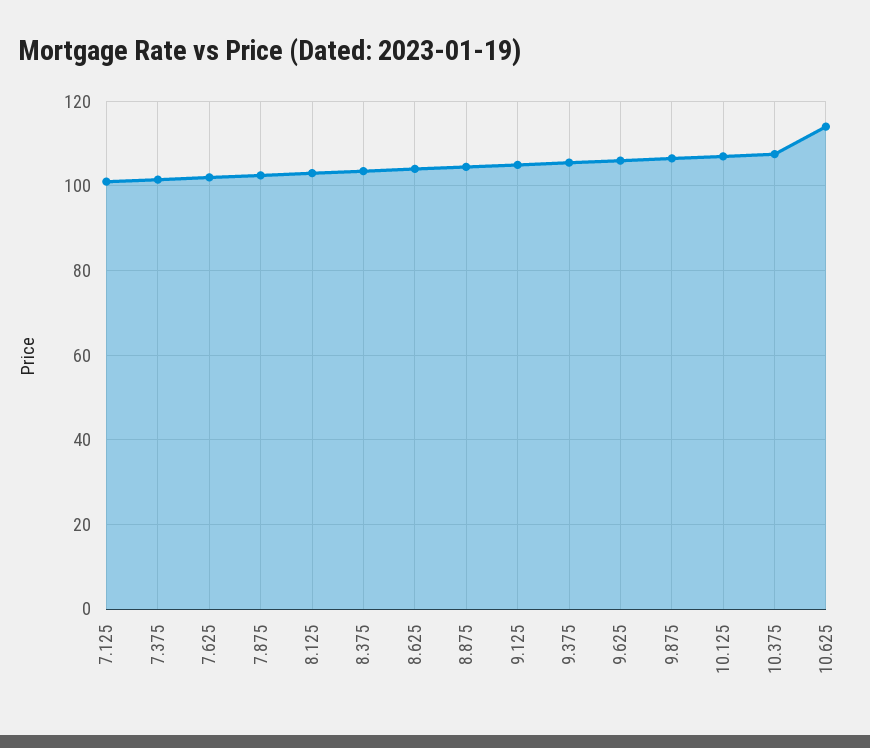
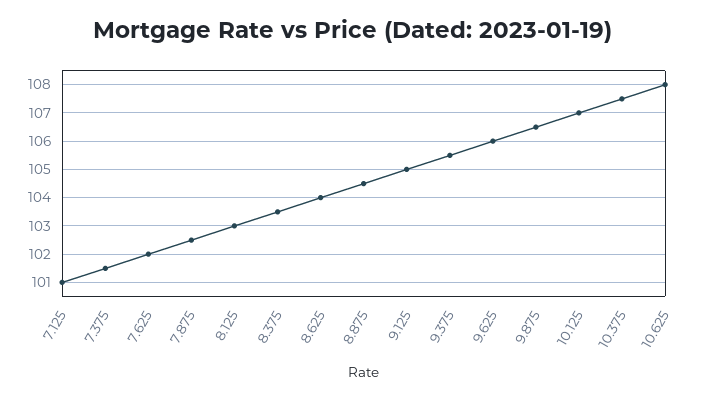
  {
    "7.125": 101,
    "7.375": 101.5,
    "7.625": 102,
    "7.875": 102.5,
    "8.125": 103,
    "8.375": 103.5,
    "8.625": 104,
    "8.875": 104.5,
    "9.125": 105,
    "9.375": 105.5,
    "9.625": 106,
    "9.875": 106.5,
    "10.125": 107,
    "10.375": 107.5,
-   "10.625": 114
+   "10.625": 108
  }

